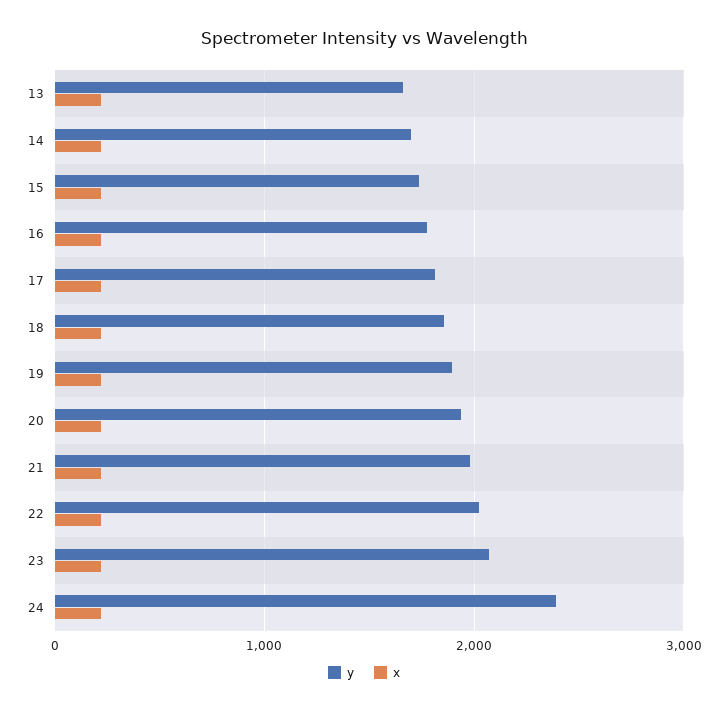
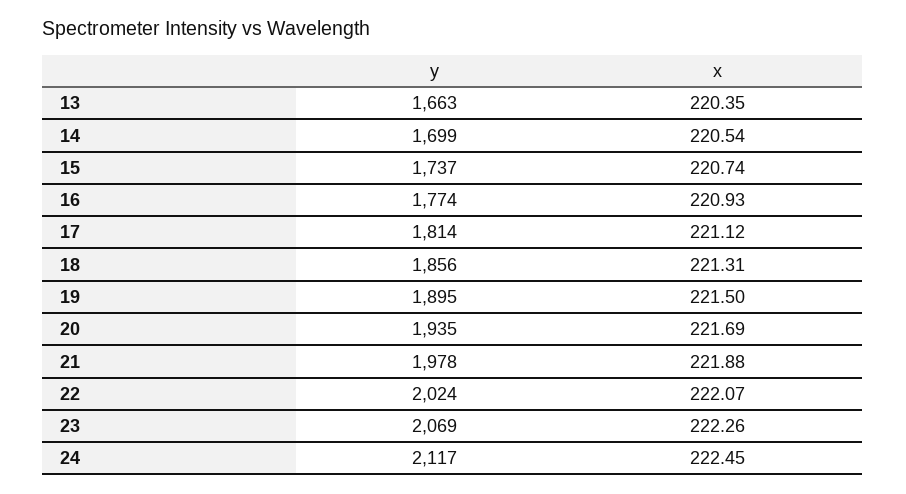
  {
    "y": {
      "13": 1663,
      "14": 1699,
      "15": 1737,
      "16": 1774,
      "17": 1814,
      "18": 1856,
      "19": 1895,
      "20": 1935,
      "21": 1978,
      "22": 2024,
      "23": 2069,
-     "24": 2400
+     "24": 2117
    },
    "x": {
      "13": 220.35,
      "14": 220.54,
      "15": 220.74,
      "16": 220.93,
      "17": 221.12,
      "18": 221.31,
      "19": 221.5,
      "20": 221.69,
      "21": 221.88,
      "22": 222.07,
      "23": 222.26,
      "24": 222.45
    }
  }

